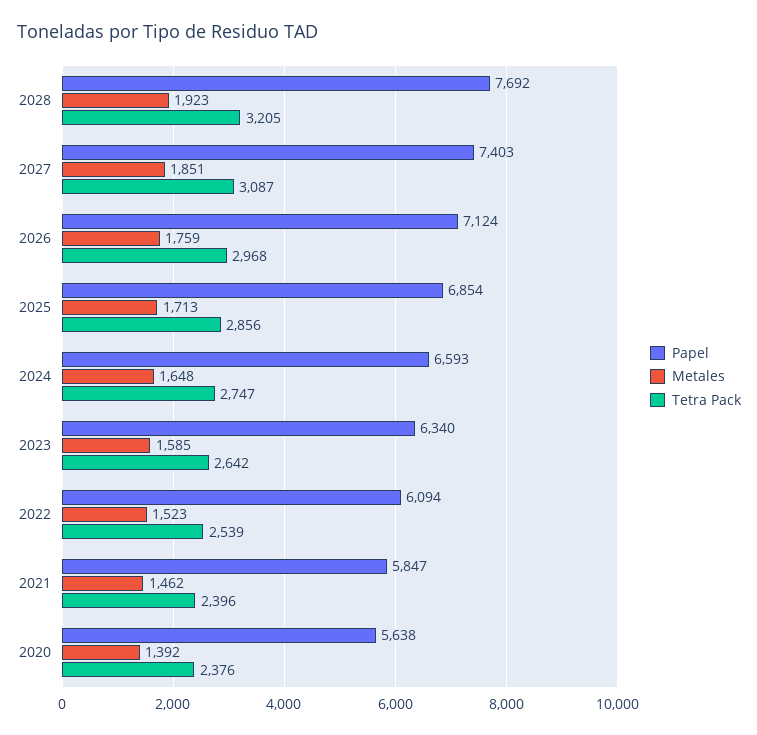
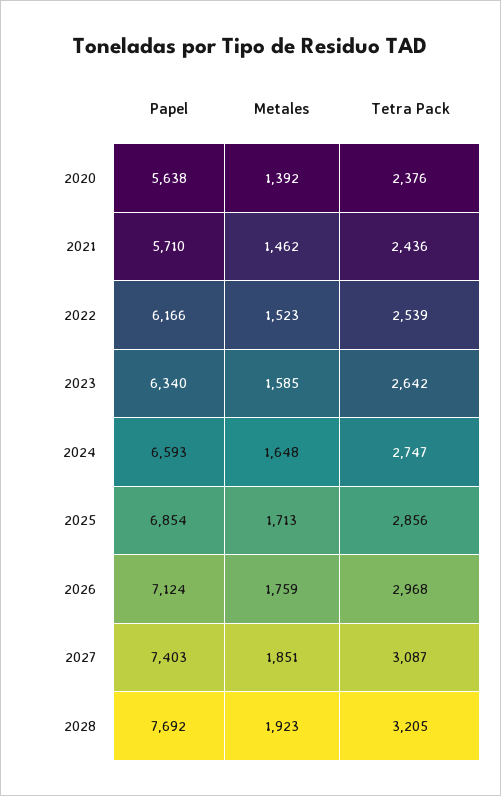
  {
    "Papel": {
      "2028": 7692,
      "2027": 7403,
      "2026": 7124,
      "2025": 6854,
      "2024": 6593,
      "2023": 6340,
-     "2022": 6094,
+     "2022": 6166,
-     "2021": 5847,
+     "2021": 5710,
      "2020": 5638
    },
    "Metales": {
      "2028": 1923,
      "2027": 1851,
      "2026": 1759,
      "2025": 1713,
      "2024": 1648,
      "2023": 1585,
      "2022": 1523,
      "2021": 1462,
      "2020": 1392
    },
    "Tetra Pack": {
      "2028": 3205,
      "2027": 3087,
      "2026": 2968,
      "2025": 2856,
      "2024": 2747,
      "2023": 2642,
      "2022": 2539,
-     "2021": 2396,
+     "2021": 2436,
      "2020": 2376
    }
  }

